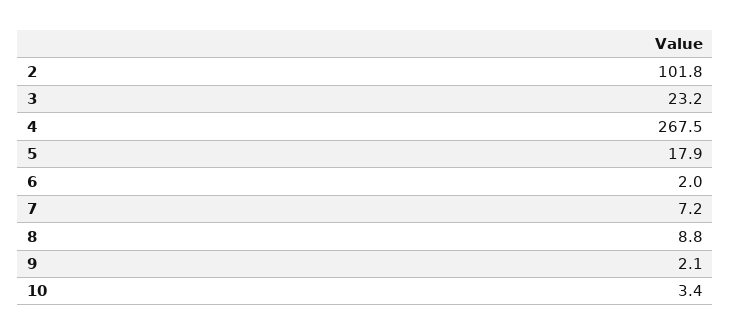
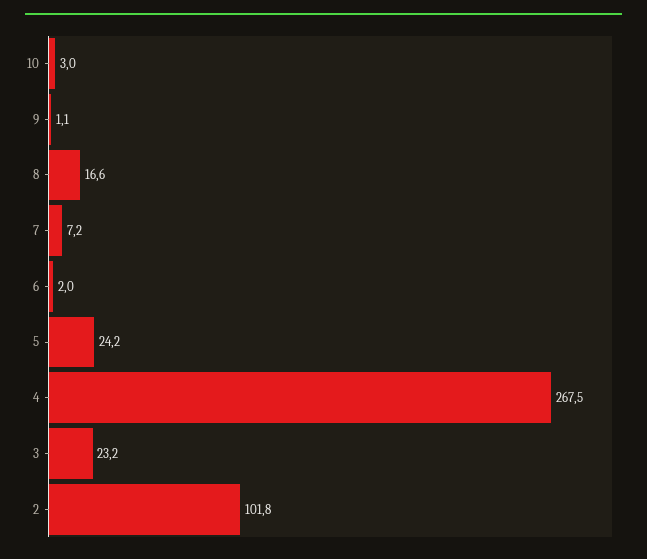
  {
    "2": 101.8,
    "3": 23.2,
    "4": 267.5,
-   "5": 17.9,
+   "5": 24.2,
    "6": 2,
    "7": 7.2,
-   "8": 8.8,
+   "8": 16.6,
-   "9": 2.1,
+   "9": 1.1,
-   "10": 3.4
+   "10": 3
  }

